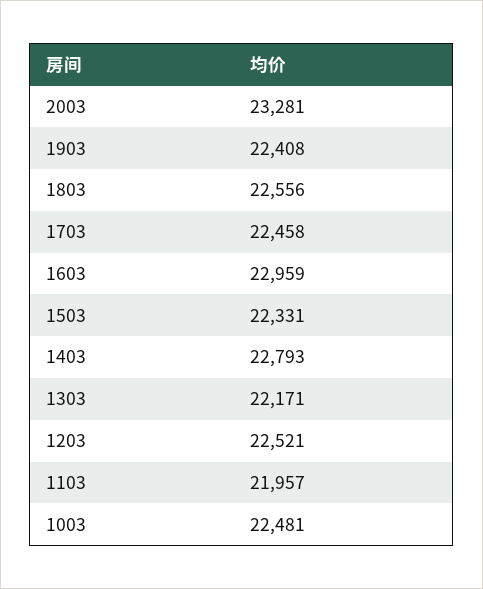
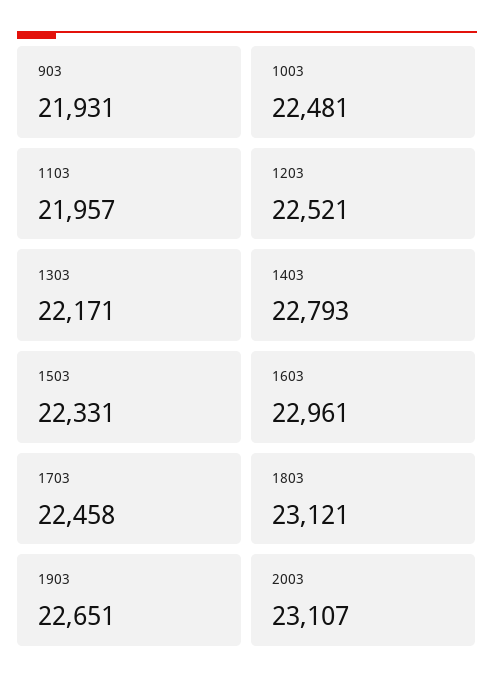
  {
-   "2003": 23281,
+   "2003": 23107,
-   "1903": 22408,
+   "1903": 22651,
-   "1803": 22556,
+   "1803": 23121,
    "1703": 22458,
-   "1603": 22959,
+   "1603": 22961,
    "1503": 22331,
    "1403": 22793,
    "1303": 22171,
    "1203": 22521,
    "1103": 21957,
-   "1003": 22481
+   "1003": 22481,
+   "903": 21931
  }

